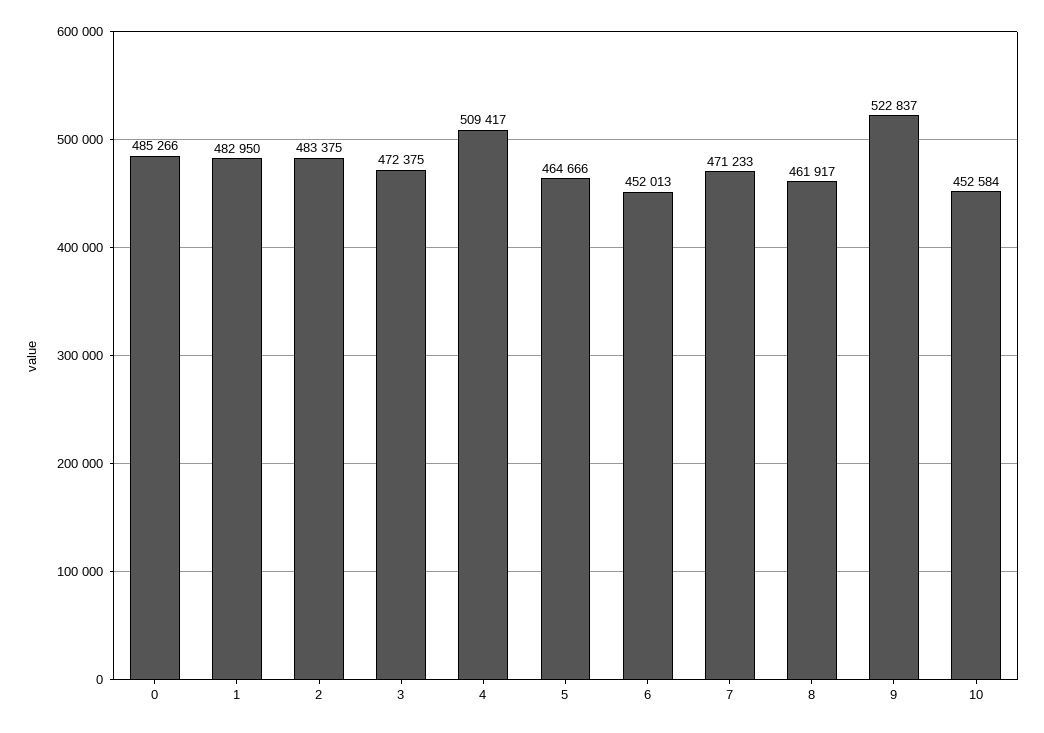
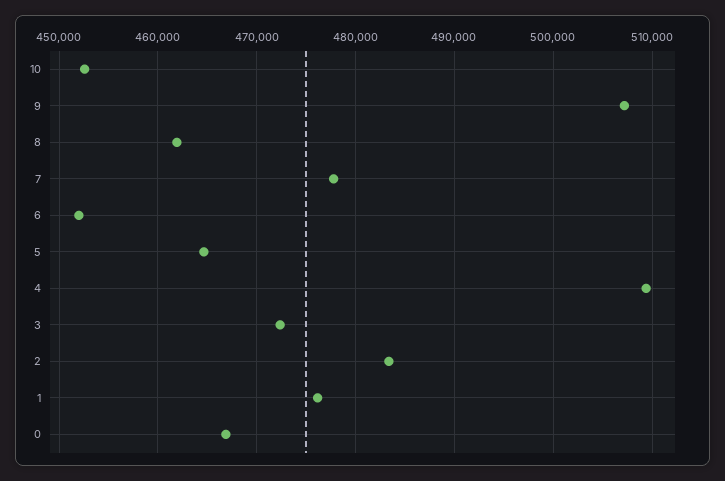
  {
-   "0": 485266,
+   "0": 467000,
-   "1": 482950,
+   "1": 476000,
    "2": 483375,
    "3": 472375,
    "4": 509417,
    "5": 464666,
    "6": 452013,
-   "7": 471233,
+   "7": 478000,
    "8": 461917,
-   "9": 522837,
+   "9": 507000,
    "10": 452584
  }

